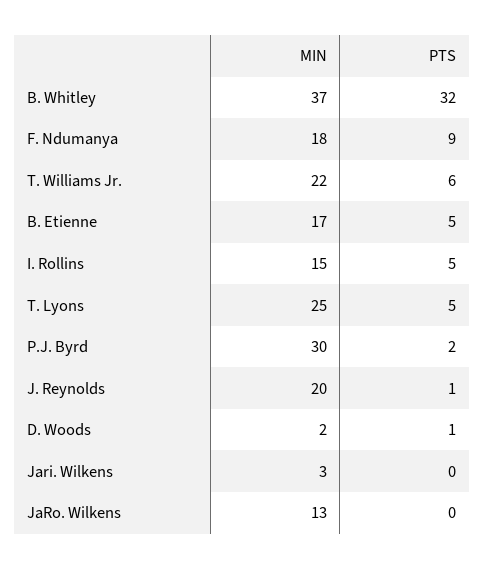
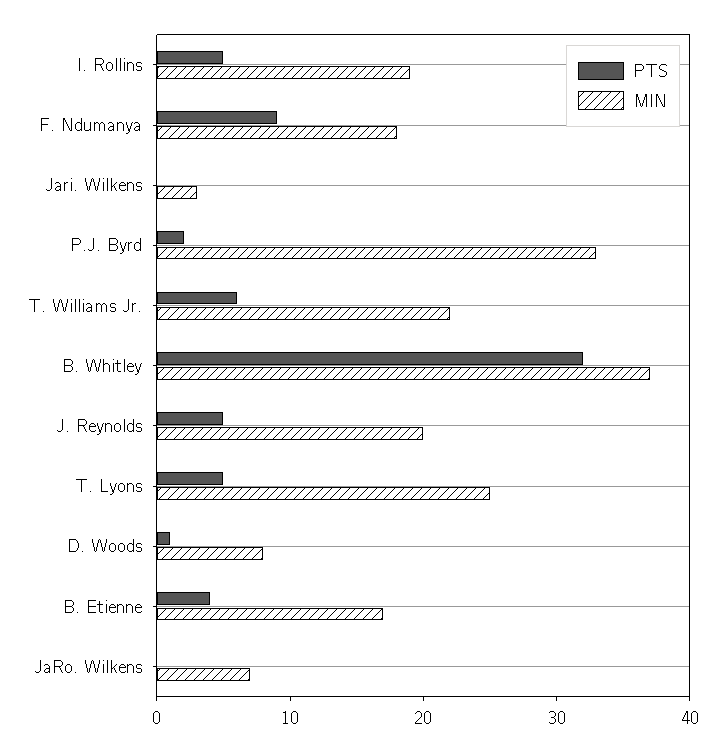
  {
    "MIN": {
      "B. Whitley": 37,
      "F. Ndumanya": 18,
      "T. Williams Jr.": 22,
      "B. Etienne": 17,
-     "I. Rollins": 15,
+     "I. Rollins": 19,
      "T. Lyons": 25,
-     "P.J. Byrd": 30,
+     "P.J. Byrd": 33,
      "J. Reynolds": 20,
-     "D. Woods": 2,
+     "D. Woods": 8,
      "Jari. Wilkens": 3,
-     "JaRo. Wilkens": 13
+     "JaRo. Wilkens": 7
    },
    "PTS": {
      "B. Whitley": 32,
      "F. Ndumanya": 9,
      "T. Williams Jr.": 6,
-     "B. Etienne": 5,
+     "B. Etienne": 4,
      "I. Rollins": 5,
      "T. Lyons": 5,
      "P.J. Byrd": 2,
-     "J. Reynolds": 1,
+     "J. Reynolds": 5,
      "D. Woods": 1,
      "Jari. Wilkens": 0,
      "JaRo. Wilkens": 0
    }
  }

